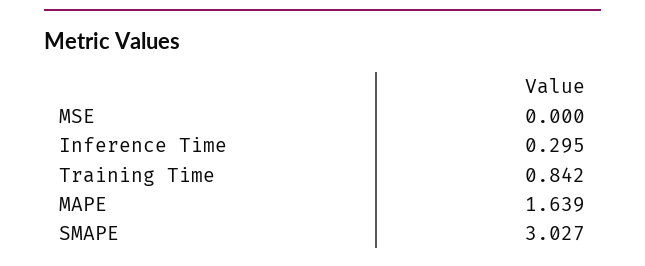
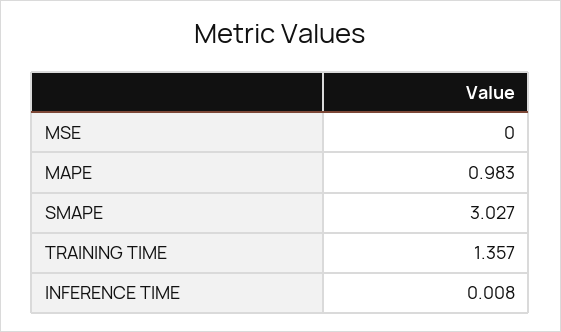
  {
    "MSE": 0,
-   "Inference Time": 0.295,
+   "Inference Time": 0.008,
-   "Training Time": 0.842,
+   "Training Time": 1.357,
-   "MAPE": 1.639,
+   "MAPE": 0.983,
    "SMAPE": 3.027
  }

